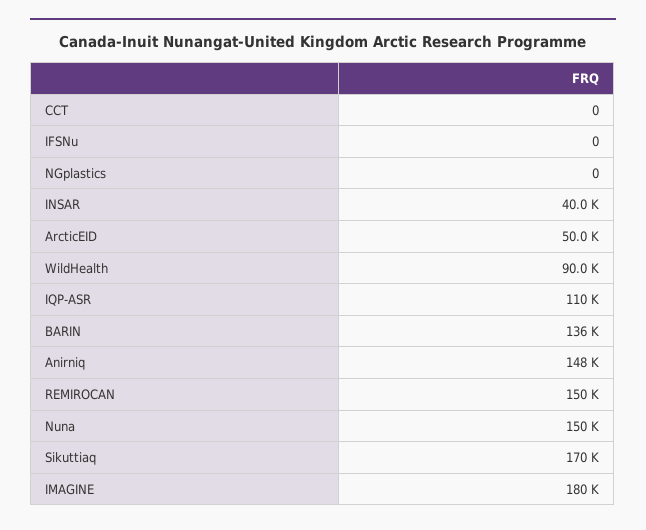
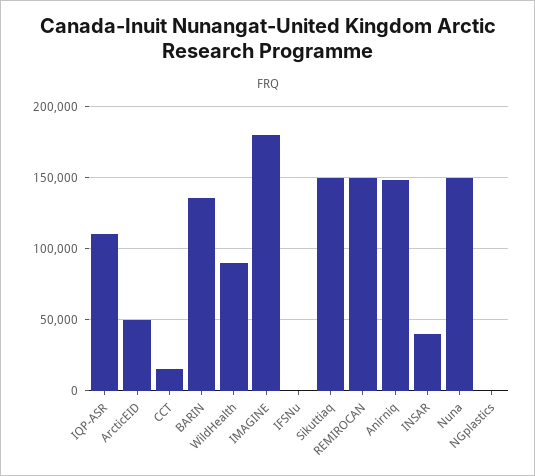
  {
-   "CCT": 0,
+   "CCT": 15000,
    "IFSNu": 0,
    "NGplastics": 0,
    "INSAR": 40000,
    "ArcticEID": 50000,
    "WildHealth": 90000,
    "IQP-ASR": 110000,
    "BARIN": 136000,
    "Anirniq": 148000,
    "REMIROCAN": 150000,
    "Nuna": 150000,
-   "Sikuttiaq": 170000,
+   "Sikuttiaq": 150000,
    "IMAGINE": 180000
  }

